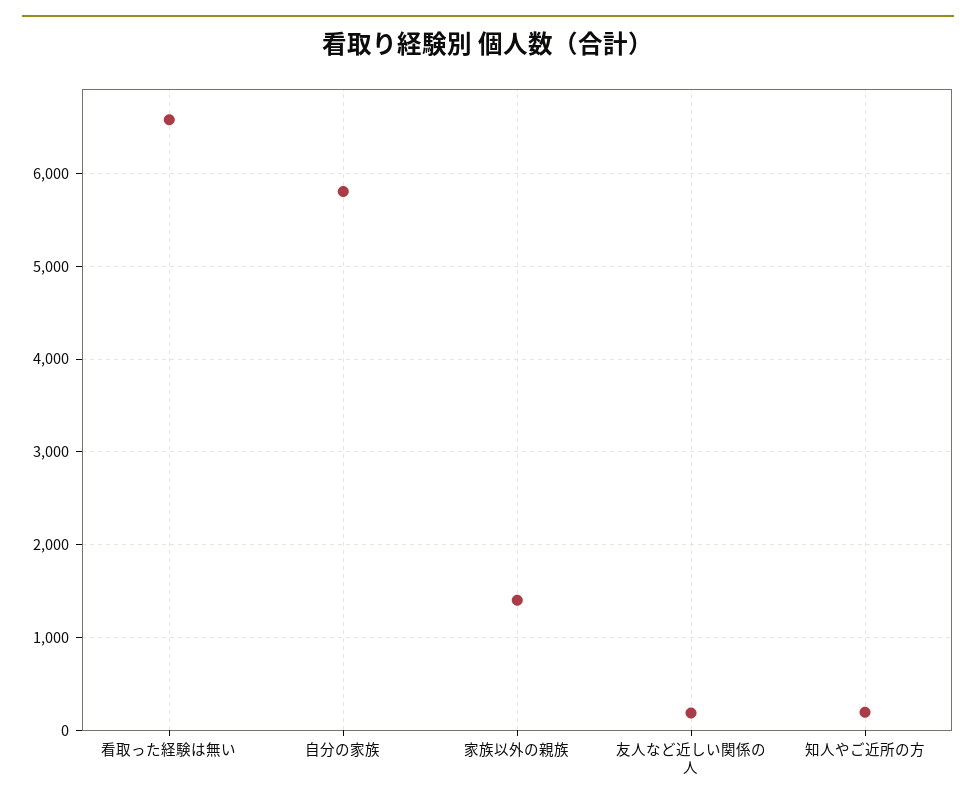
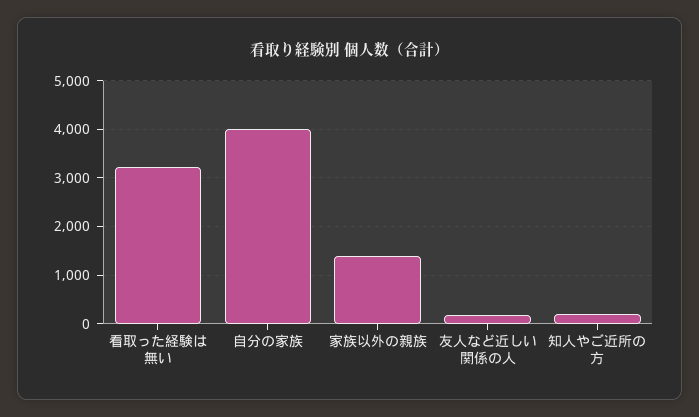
  {
-   "看取った経験は無い": 6600,
+   "看取った経験は無い": 3200,
-   "自分の家族": 5800,
+   "自分の家族": 4000,
    "家族以外の親族": 1400,
    "友人など近しい関係の人": 200,
    "知人やご近所の方": 200
  }

